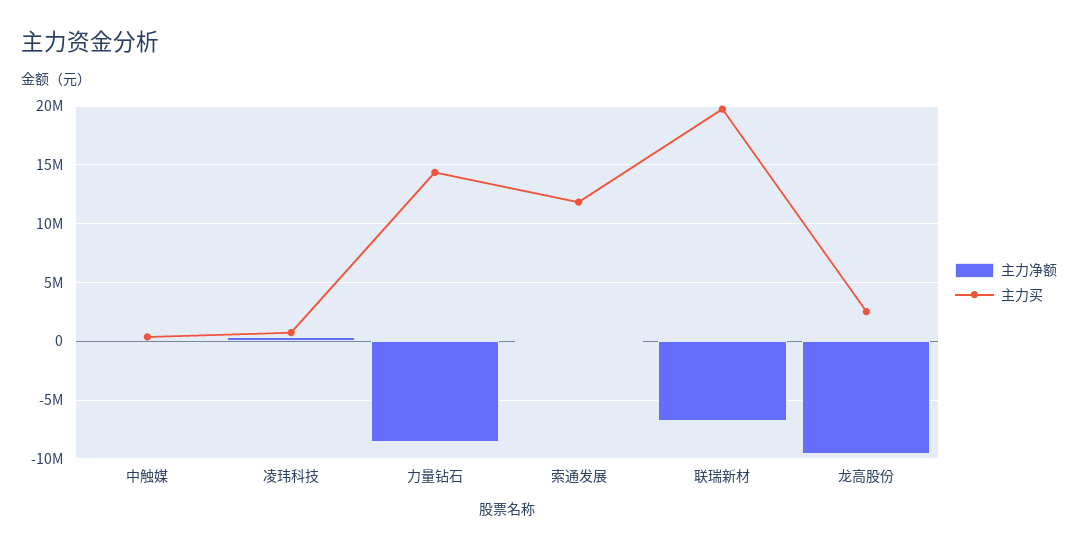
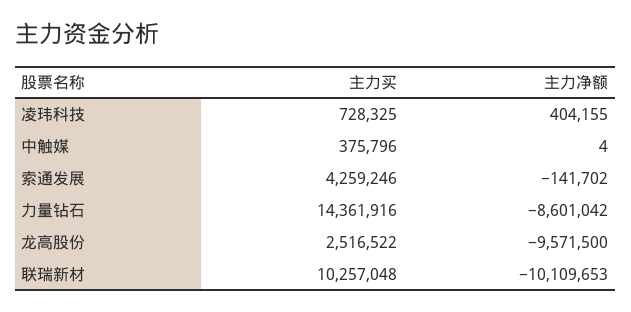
  {
    "主力净额": {
      "中触媒": 4,
      "凌玮科技": 404155,
      "力量钻石": -8601042,
      "索通发展": -141702,
-     "联瑞新材": -7000000,
+     "联瑞新材": -10109653,
      "龙高股份": -9571500
    },
    "主力买": {
      "中触媒": 375796,
      "凌玮科技": 728325,
      "力量钻石": 14361916,
-     "索通发展": 12000000,
+     "索通发展": 4259246,
-     "联瑞新材": 20000000,
+     "联瑞新材": 10257048,
      "龙高股份": 2516522
    }
  }

